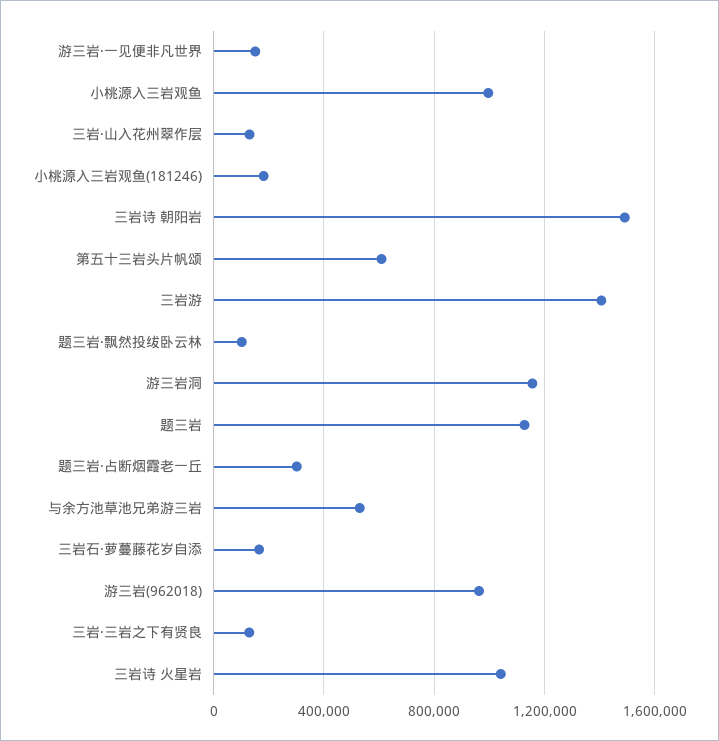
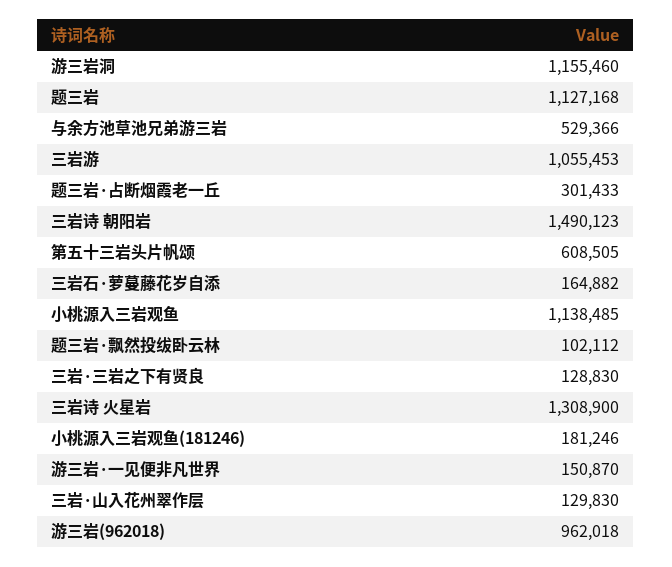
  {
    "游三岩·一见便非凡世界": 150870,
-   "小桃源入三岩观鱼": 1000000,
+   "小桃源入三岩观鱼": 1138485,
    "三岩·山入花州翠作层": 129830,
    "小桃源入三岩观鱼(181246)": 181246,
    "三岩诗 朝阳岩": 1490123,
    "第五十三岩头片帆颂": 608505,
-   "三岩游": 1400000,
+   "三岩游": 1055453,
    "题三岩·飘然投绂卧云林": 102112,
    "游三岩洞": 1155460,
    "题三岩": 1127168,
    "题三岩·占断烟霞老一丘": 301433,
    "与余方池草池兄弟游三岩": 529366,
    "三岩石·萝蔓藤花岁自添": 164882,
    "游三岩(962018)": 962018,
    "三岩·三岩之下有贤良": 128830,
-   "三岩诗 火星岩": 1050000
+   "三岩诗 火星岩": 1308900
  }

